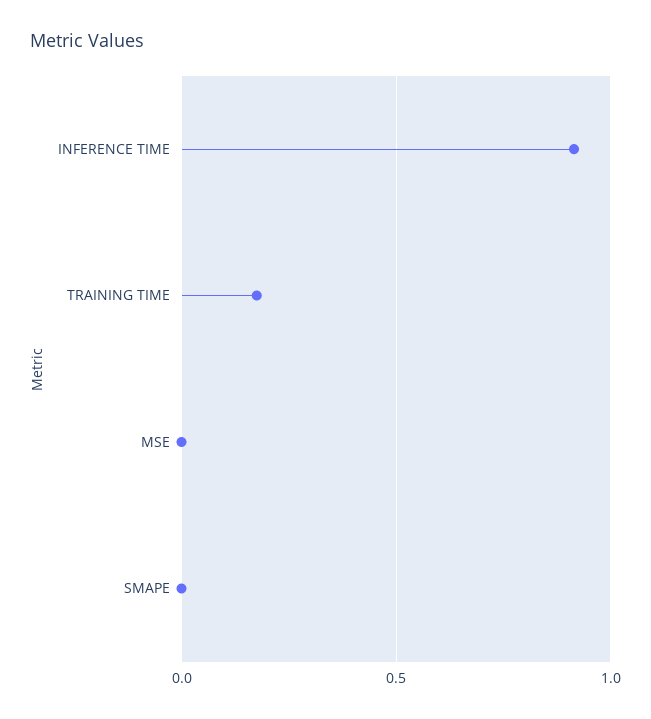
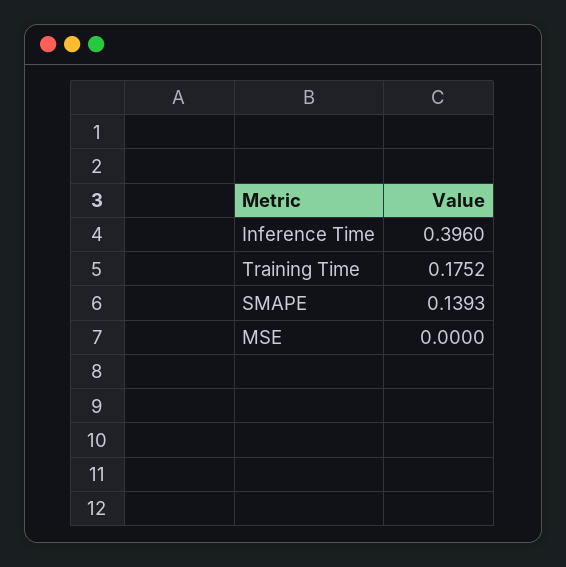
  {
-   "INFERENCE TIME": 0.9,
+   "INFERENCE TIME": 0.396,
    "TRAINING TIME": 0.1752,
    "MSE": 0,
-   "SMAPE": 0
+   "SMAPE": 0.1393
  }

